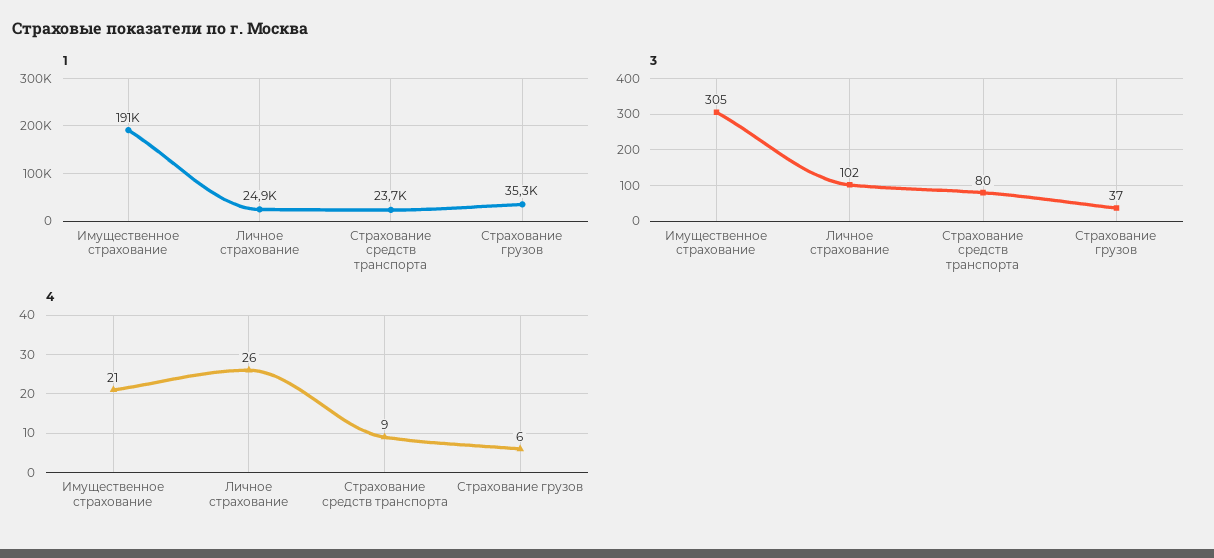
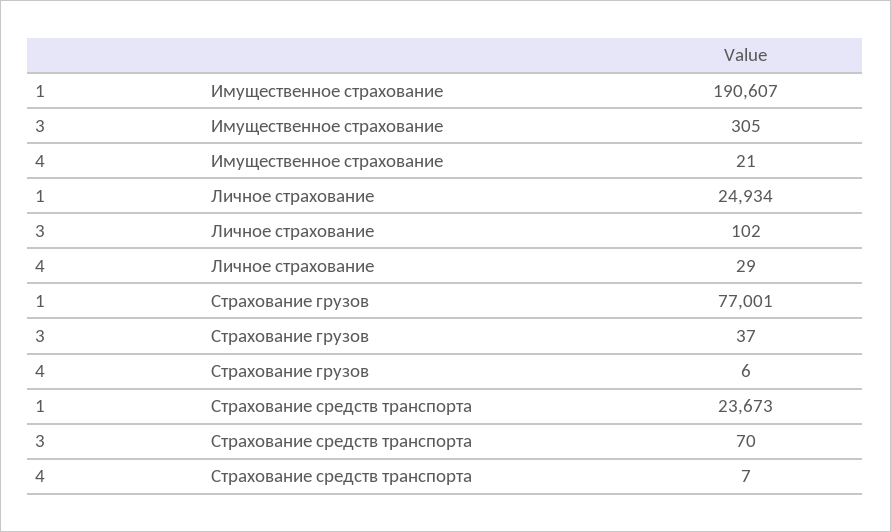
  {
    "1": {
      "Имущественное страхование": 190607,
      "Личное страхование": 24934,
      "Страхование средств транспорта": 23673,
-     "Страхование грузов": 35300
+     "Страхование грузов": 77001
    },
    "3": {
      "Имущественное страхование": 305,
      "Личное страхование": 102,
-     "Страхование средств транспорта": 80,
+     "Страхование средств транспорта": 70,
      "Страхование грузов": 37
    },
    "4": {
      "Имущественное страхование": 21,
-     "Личное страхование": 26,
+     "Личное страхование": 29,
-     "Страхование средств транспорта": 9,
+     "Страхование средств транспорта": 7,
      "Страхование грузов": 6
    }
  }

